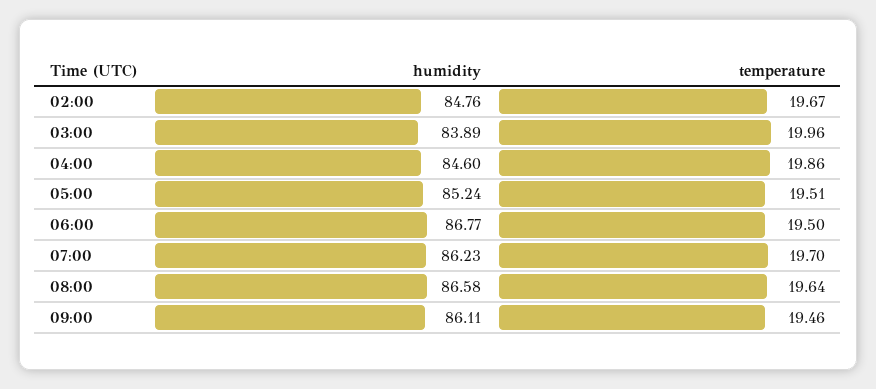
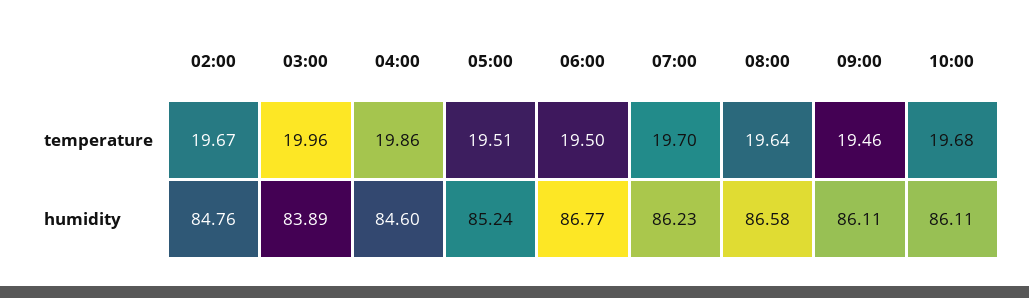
  {
    "humidity": {
      "02:00": 84.76,
      "03:00": 83.89,
      "04:00": 84.6,
      "05:00": 85.24,
      "06:00": 86.77,
      "07:00": 86.23,
      "08:00": 86.58,
-     "09:00": 86.11
+     "09:00": 86.11,
+     "10:00": 86.11
    },
    "temperature": {
      "02:00": 19.67,
      "03:00": 19.96,
      "04:00": 19.86,
      "05:00": 19.51,
      "06:00": 19.5,
      "07:00": 19.7,
      "08:00": 19.64,
-     "09:00": 19.46
+     "09:00": 19.46,
+     "10:00": 19.68
    }
  }

